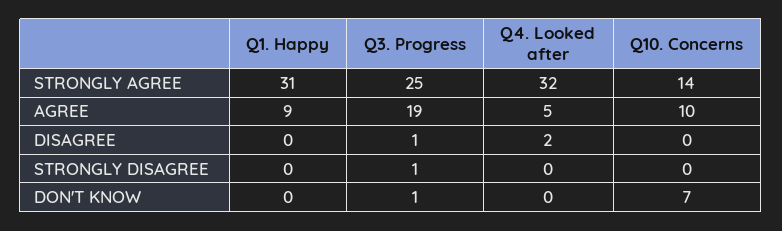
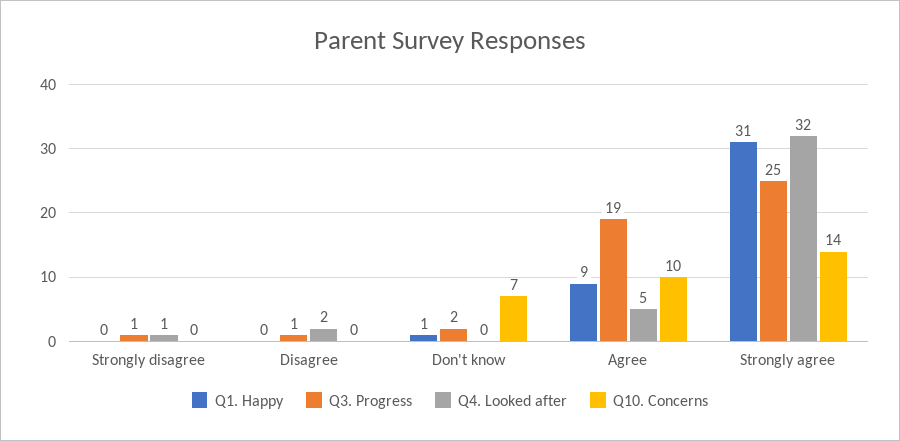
  {
    "Q1. Happy": {
      "STRONGLY AGREE": 31,
      "AGREE": 9,
      "DISAGREE": 0,
      "STRONGLY DISAGREE": 0,
-     "DON'T KNOW": 0
+     "DON'T KNOW": 1
    },
    "Q3. Progress": {
      "STRONGLY AGREE": 25,
      "AGREE": 19,
      "DISAGREE": 1,
      "STRONGLY DISAGREE": 1,
-     "DON'T KNOW": 1
+     "DON'T KNOW": 2
    },
    "Q4. Looked after": {
      "STRONGLY AGREE": 32,
      "AGREE": 5,
      "DISAGREE": 2,
-     "STRONGLY DISAGREE": 0,
+     "STRONGLY DISAGREE": 1,
      "DON'T KNOW": 0
    },
    "Q10. Concerns": {
      "STRONGLY AGREE": 14,
      "AGREE": 10,
      "DISAGREE": 0,
      "STRONGLY DISAGREE": 0,
      "DON'T KNOW": 7
    }
  }

